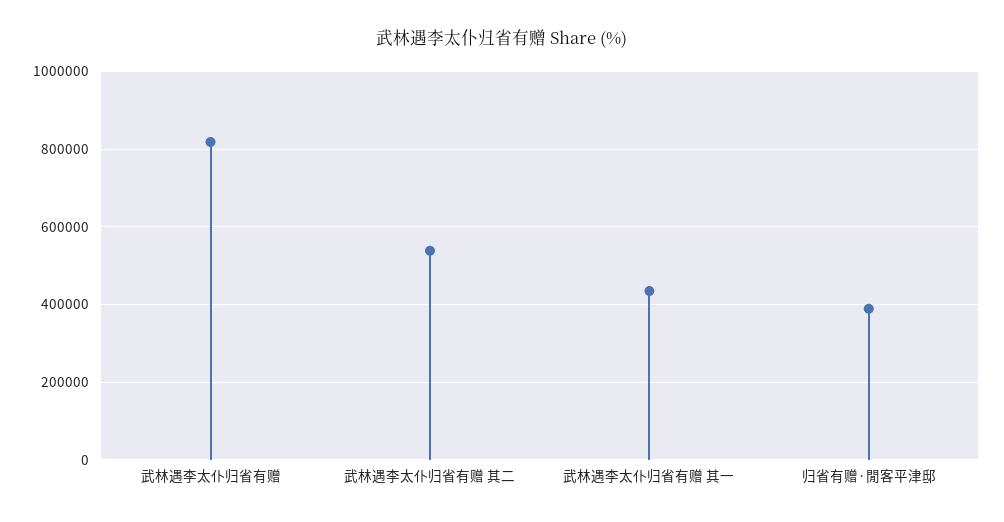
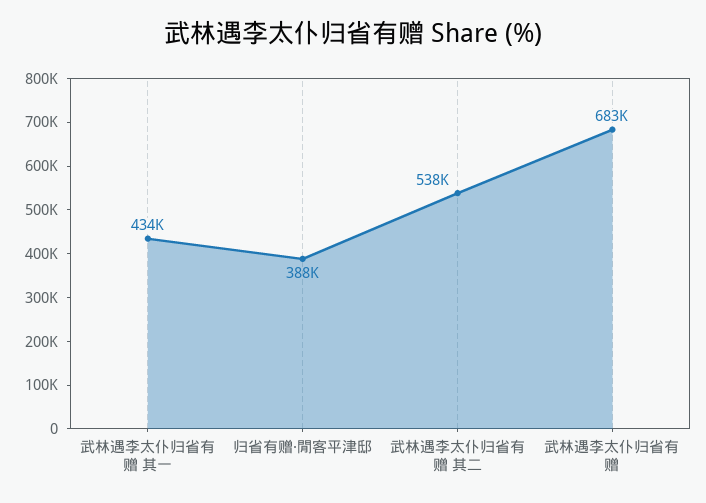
  {
-   "武林遇李太仆归省有赠": 820000,
+   "武林遇李太仆归省有赠": 683000,
    "武林遇李太仆归省有赠 其二": 538000,
    "武林遇李太仆归省有赠 其一": 434000,
    "归省有赠·閒客平津邸": 388000
  }

